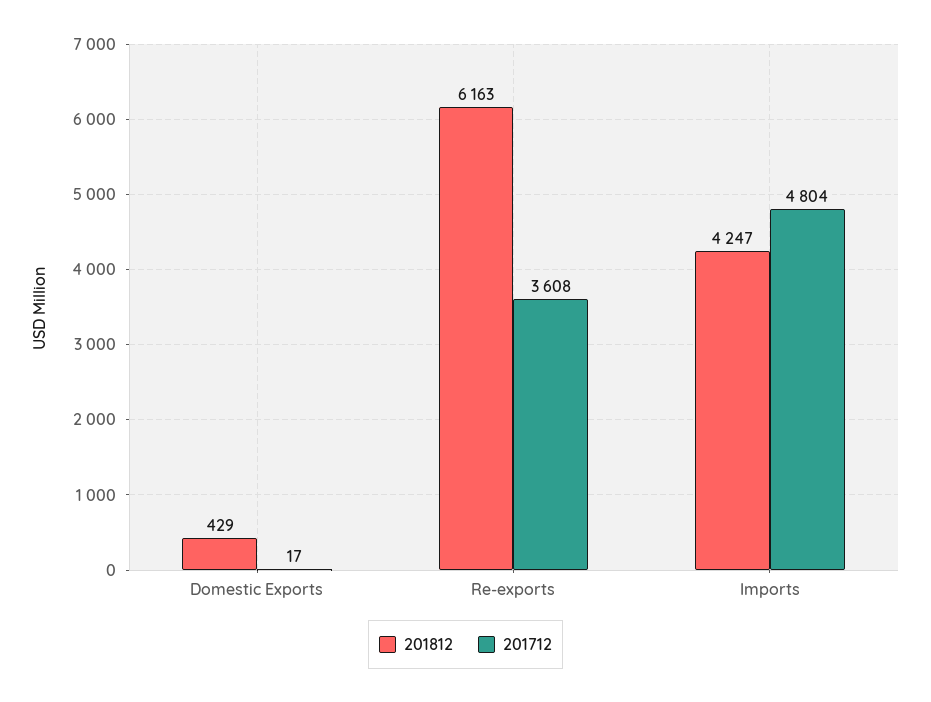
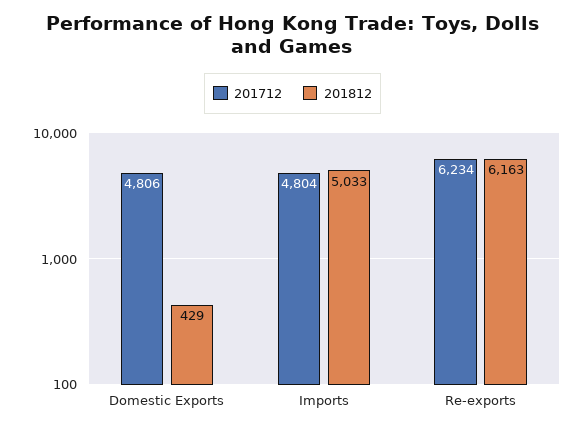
  {
    "201812": {
      "Domestic Exports": 429,
      "Re-exports": 6163,
-     "Imports": 4247
+     "Imports": 5033
    },
    "201712": {
-     "Domestic Exports": 17,
+     "Domestic Exports": 4806,
-     "Re-exports": 3608,
+     "Re-exports": 6234,
      "Imports": 4804
    }
  }

